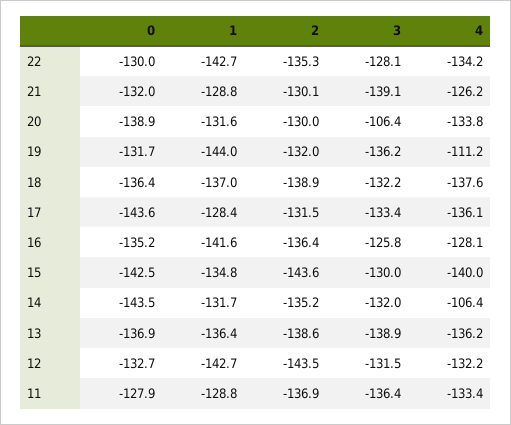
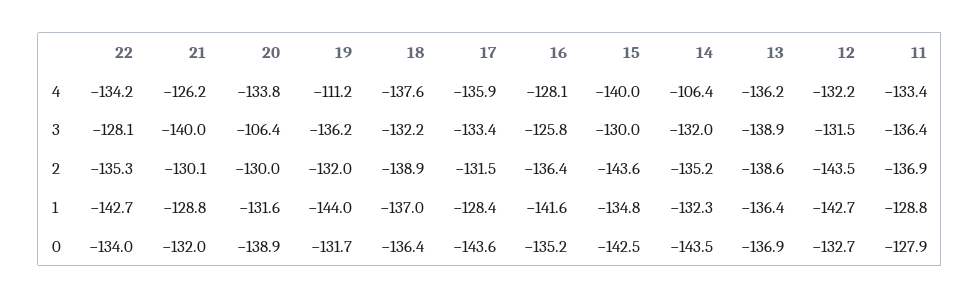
  {
    "0": {
-     "22": -130,
+     "22": -134,
      "21": -132,
      "20": -138.9,
      "19": -131.7,
      "18": -136.4,
      "17": -143.6,
      "16": -135.2,
      "15": -142.5,
      "14": -143.5,
      "13": -136.9,
      "12": -132.7,
      "11": -127.9
    },
    "1": {
      "22": -142.7,
      "21": -128.8,
      "20": -131.6,
      "19": -144,
      "18": -137,
      "17": -128.4,
      "16": -141.6,
      "15": -134.8,
-     "14": -131.7,
+     "14": -132.3,
      "13": -136.4,
      "12": -142.7,
      "11": -128.8
    },
    "2": {
      "22": -135.3,
      "21": -130.1,
      "20": -130,
      "19": -132,
      "18": -138.9,
      "17": -131.5,
      "16": -136.4,
      "15": -143.6,
      "14": -135.2,
      "13": -138.6,
      "12": -143.5,
      "11": -136.9
    },
    "3": {
      "22": -128.1,
-     "21": -139.1,
+     "21": -140,
      "20": -106.4,
      "19": -136.2,
      "18": -132.2,
      "17": -133.4,
      "16": -125.8,
      "15": -130,
      "14": -132,
      "13": -138.9,
      "12": -131.5,
      "11": -136.4
    },
    "4": {
      "22": -134.2,
      "21": -126.2,
      "20": -133.8,
      "19": -111.2,
      "18": -137.6,
-     "17": -136.1,
+     "17": -135.9,
      "16": -128.1,
      "15": -140,
      "14": -106.4,
      "13": -136.2,
      "12": -132.2,
      "11": -133.4
    }
  }

